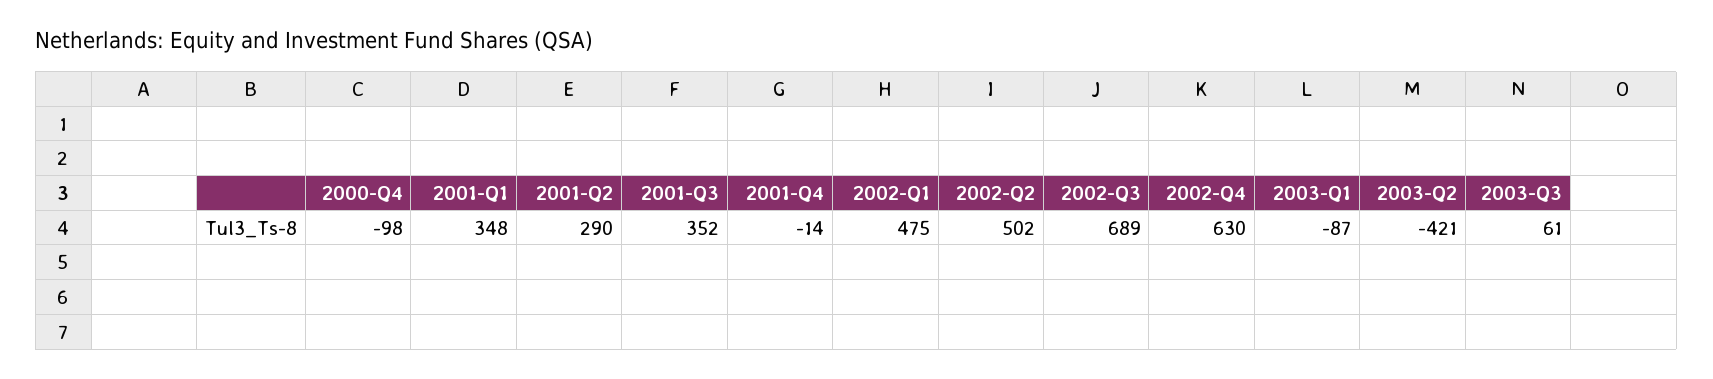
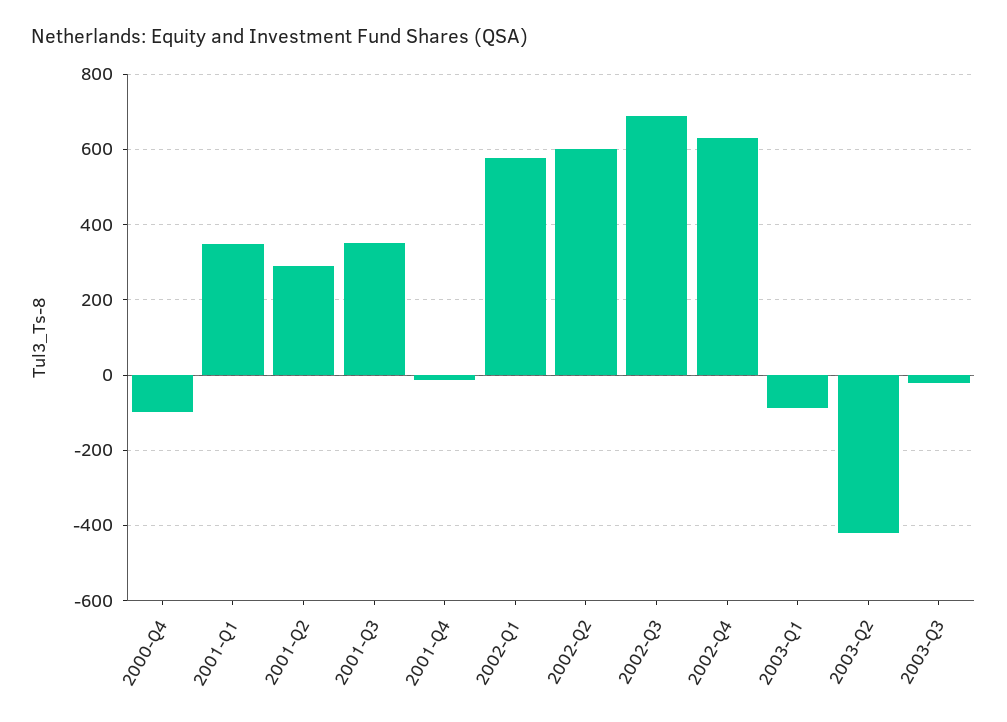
  {
    "2000-Q4": -98,
    "2001-Q1": 348,
    "2001-Q2": 290,
    "2001-Q3": 352,
    "2001-Q4": -14,
-   "2002-Q1": 475,
+   "2002-Q1": 580,
-   "2002-Q2": 502,
+   "2002-Q2": 600,
    "2002-Q3": 689,
    "2002-Q4": 630,
    "2003-Q1": -87,
    "2003-Q2": -421,
-   "2003-Q3": 61
+   "2003-Q3": -20
  }

